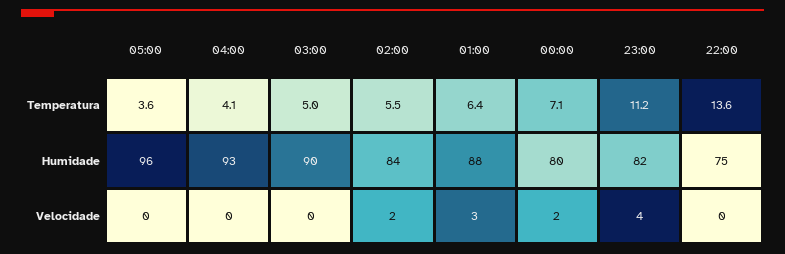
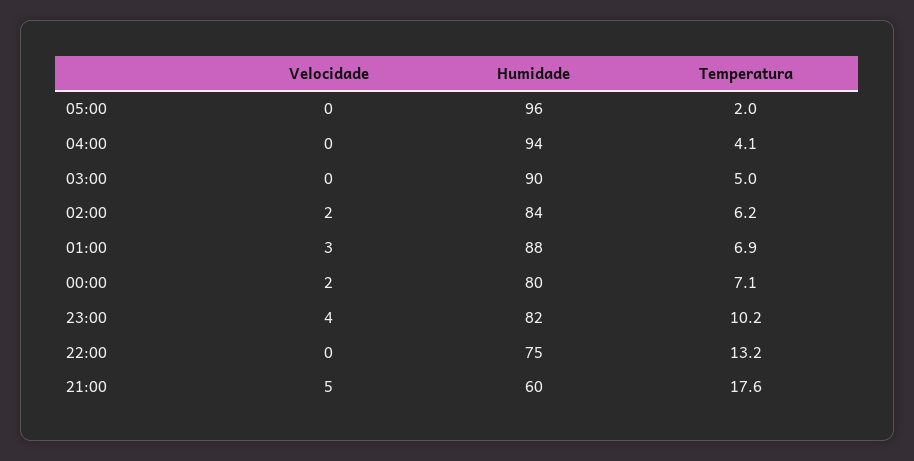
  {
    "05:00": {
-     "Temperatura": 3.6,
+     "Temperatura": 2,
      "Humidade": 96,
      "Velocidade": 0
    },
    "04:00": {
      "Temperatura": 4.1,
-     "Humidade": 93,
+     "Humidade": 94,
      "Velocidade": 0
    },
    "03:00": {
      "Temperatura": 5,
      "Humidade": 90,
      "Velocidade": 0
    },
    "02:00": {
-     "Temperatura": 5.5,
+     "Temperatura": 6.2,
      "Humidade": 84,
      "Velocidade": 2
    },
    "01:00": {
-     "Temperatura": 6.4,
+     "Temperatura": 6.9,
      "Humidade": 88,
      "Velocidade": 3
    },
    "00:00": {
      "Temperatura": 7.1,
      "Humidade": 80,
      "Velocidade": 2
    },
    "23:00": {
-     "Temperatura": 11.2,
+     "Temperatura": 10.2,
      "Humidade": 82,
      "Velocidade": 4
    },
    "22:00": {
-     "Temperatura": 13.6,
+     "Temperatura": 13.2,
      "Humidade": 75,
      "Velocidade": 0
-   }
+   },
+   "21:00": {
+     "Velocidade": 5,
+     "Humidade": 60,
+     "Temperatura": 17.6
+   }
  }

